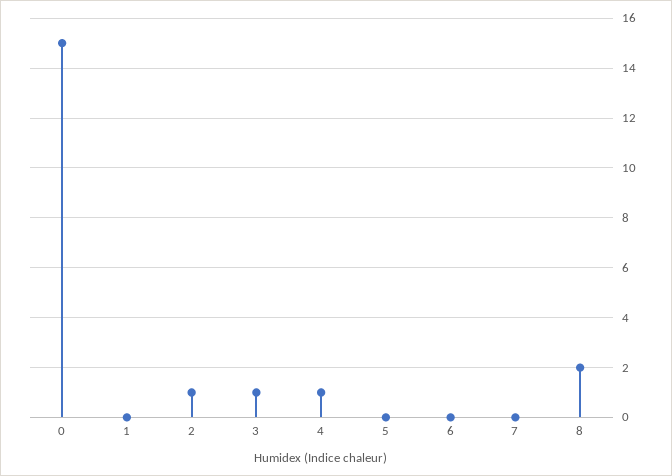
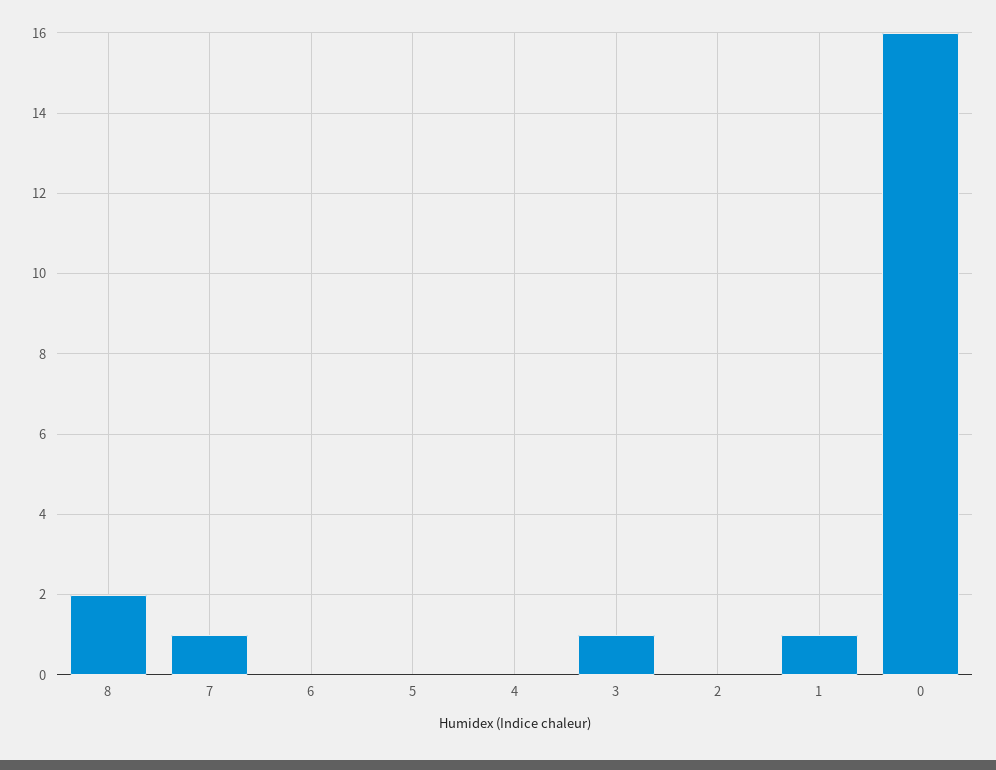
  {
-   "0": 15,
+   "0": 16,
-   "1": 0,
+   "1": 1,
-   "2": 1,
+   "2": 0,
    "3": 1,
-   "4": 1,
+   "4": 0,
    "5": 0,
    "6": 0,
-   "7": 0,
+   "7": 1,
    "8": 2
  }

